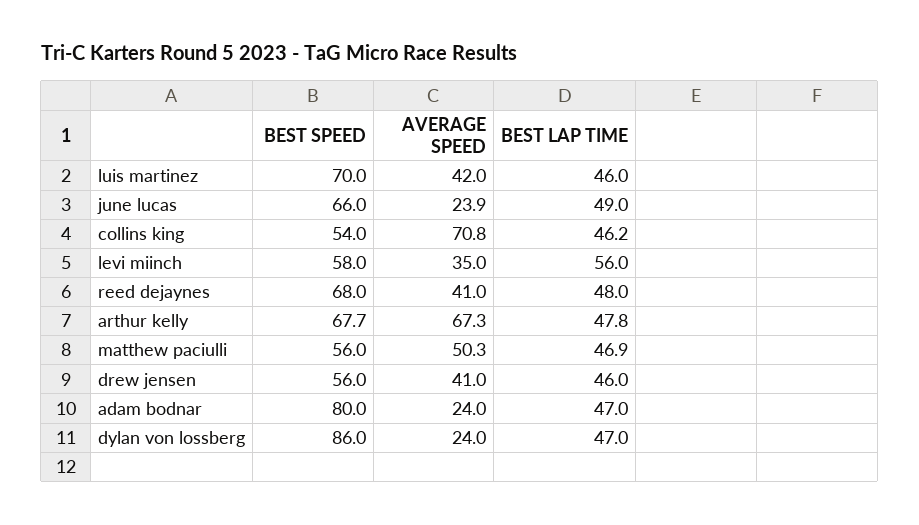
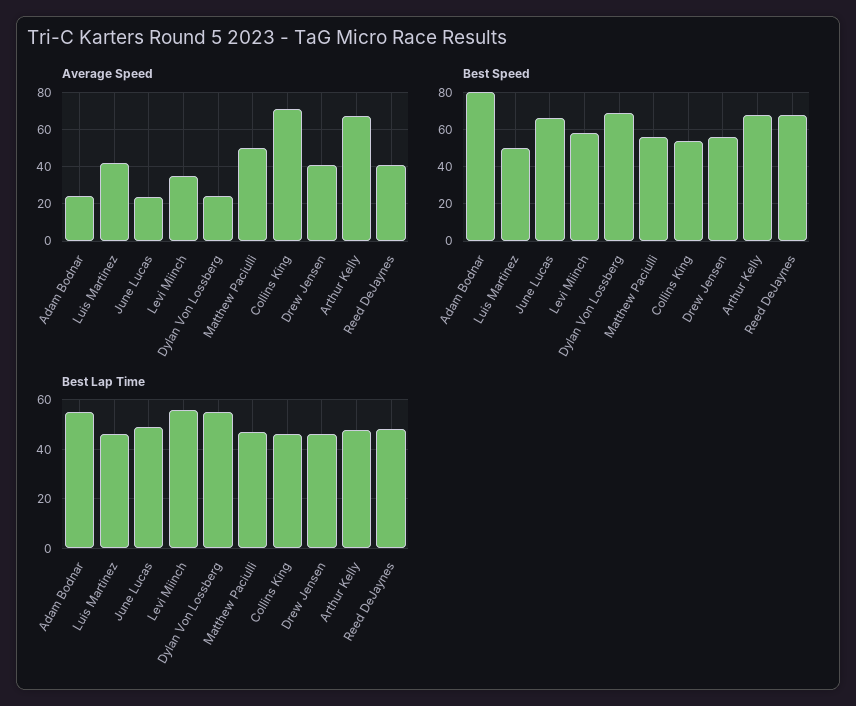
  {
    "BEST SPEED": {
-     "luis martinez": 70,
+     "luis martinez": 50,
      "june lucas": 66,
      "collins king": 54,
      "levi miinch": 58,
      "reed dejaynes": 68,
      "arthur kelly": 67.7,
      "matthew paciulli": 56,
      "drew jensen": 56,
      "adam bodnar": 80,
-     "dylan von lossberg": 86
+     "dylan von lossberg": 70
    },
    "AVERAGE SPEED": {
      "luis martinez": 42,
      "june lucas": 23.9,
      "collins king": 70.8,
      "levi miinch": 35,
      "reed dejaynes": 41,
      "arthur kelly": 67.3,
      "matthew paciulli": 50.3,
      "drew jensen": 41,
      "adam bodnar": 24,
      "dylan von lossberg": 24
    },
    "BEST LAP TIME": {
      "luis martinez": 46,
      "june lucas": 49,
      "collins king": 46.2,
      "levi miinch": 56,
      "reed dejaynes": 48,
      "arthur kelly": 47.8,
      "matthew paciulli": 46.9,
      "drew jensen": 46,
-     "adam bodnar": 47,
+     "adam bodnar": 55,
-     "dylan von lossberg": 47
+     "dylan von lossberg": 55
    }
  }

